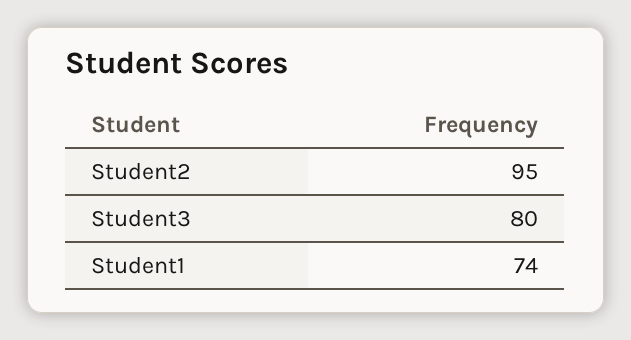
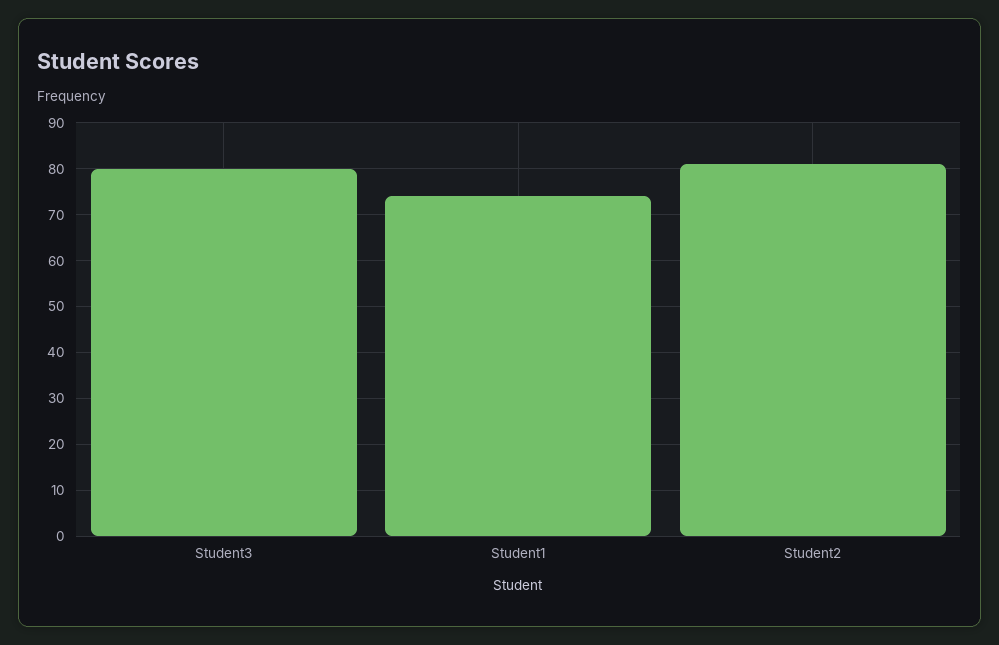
  {
-   "Student2": 95,
+   "Student2": 80,
    "Student3": 80,
    "Student1": 74
  }

